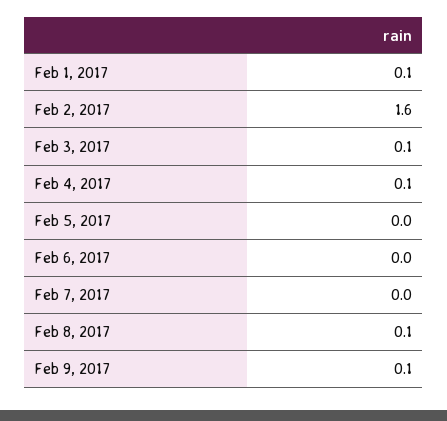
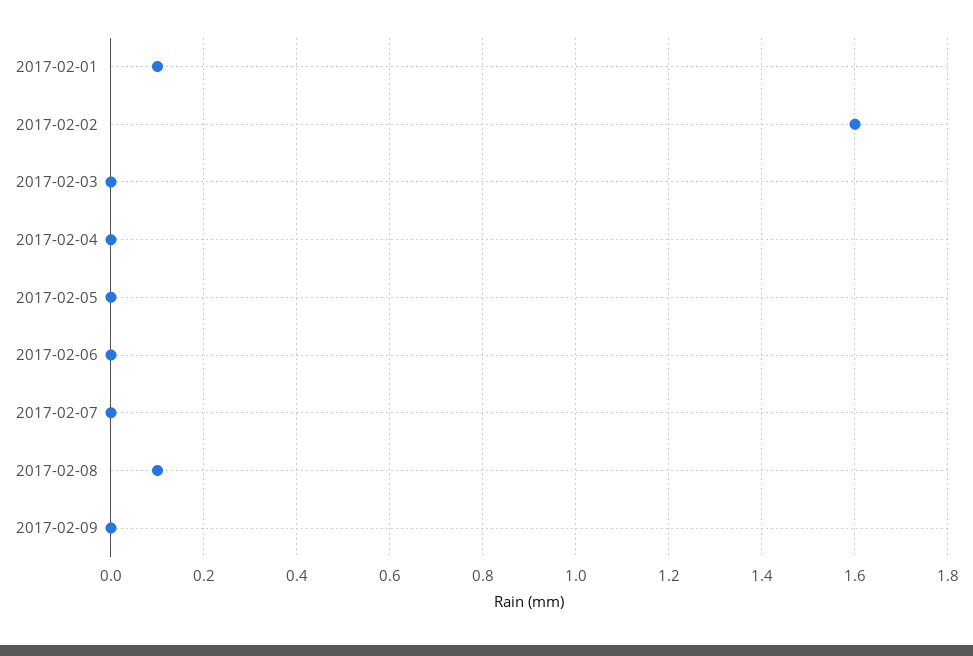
  {
    "Feb 1, 2017": 0.1,
    "Feb 2, 2017": 1.6,
-   "Feb 3, 2017": 0.1,
+   "Feb 3, 2017": 0,
-   "Feb 4, 2017": 0.1,
+   "Feb 4, 2017": 0,
    "Feb 5, 2017": 0,
    "Feb 6, 2017": 0,
    "Feb 7, 2017": 0,
    "Feb 8, 2017": 0.1,
-   "Feb 9, 2017": 0.1
+   "Feb 9, 2017": 0
  }

